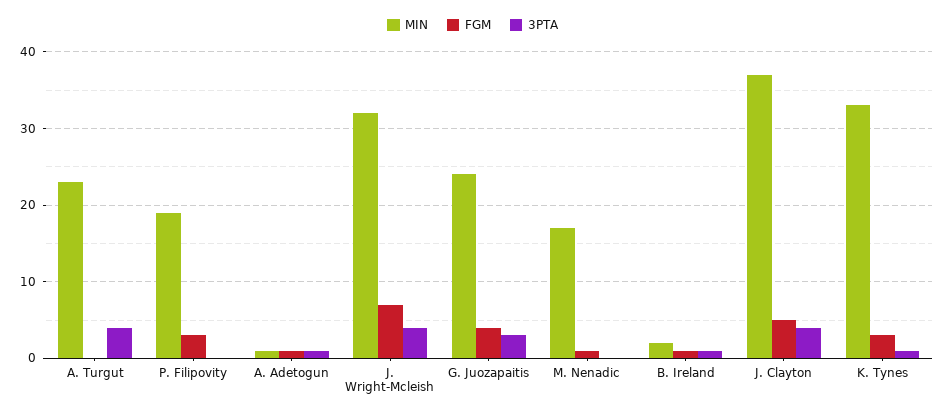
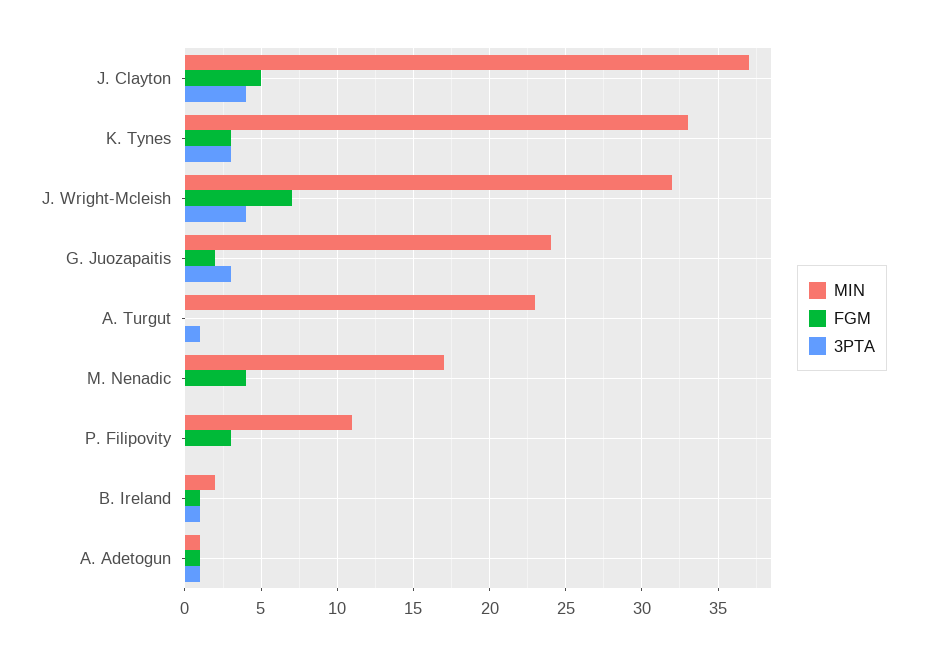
  {
    "MIN": {
      "A. Turgut": 23,
-     "P. Filipovity": 19,
+     "P. Filipovity": 11,
      "A. Adetogun": 1,
      "J. Wright-Mcleish": 32,
      "G. Juozapaitis": 24,
      "M. Nenadic": 17,
      "B. Ireland": 2,
      "J. Clayton": 37,
      "K. Tynes": 33
    },
    "FGM": {
      "A. Turgut": 0,
      "P. Filipovity": 3,
      "A. Adetogun": 1,
      "J. Wright-Mcleish": 7,
-     "G. Juozapaitis": 4,
+     "G. Juozapaitis": 2,
-     "M. Nenadic": 1,
+     "M. Nenadic": 4,
      "B. Ireland": 1,
      "J. Clayton": 5,
      "K. Tynes": 3
    },
    "3PTA": {
-     "A. Turgut": 4,
+     "A. Turgut": 1,
      "P. Filipovity": 0,
      "A. Adetogun": 1,
      "J. Wright-Mcleish": 4,
      "G. Juozapaitis": 3,
      "M. Nenadic": 0,
      "B. Ireland": 1,
      "J. Clayton": 4,
-     "K. Tynes": 1
+     "K. Tynes": 3
    }
  }

